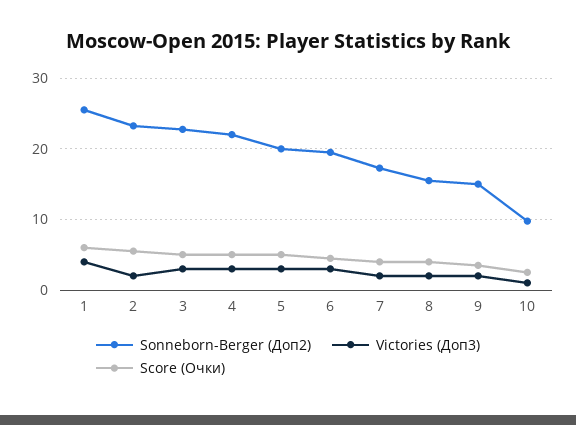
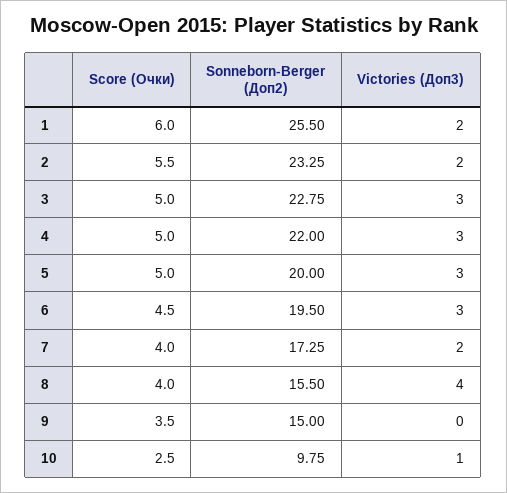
  {
    "Sonneborn-Berger (Доп2)": {
      "1": 25.5,
      "2": 23.25,
      "3": 22.75,
      "4": 22,
      "5": 20,
      "6": 19.5,
      "7": 17.25,
      "8": 15.5,
      "9": 15,
      "10": 9.75
    },
    "Victories (Доп3)": {
-     "1": 4,
+     "1": 2,
      "2": 2,
      "3": 3,
      "4": 3,
      "5": 3,
      "6": 3,
      "7": 2,
-     "8": 2,
+     "8": 4,
-     "9": 2,
+     "9": 0,
      "10": 1
    },
    "Score (Очки)": {
      "1": 6,
      "2": 5.5,
      "3": 5,
      "4": 5,
      "5": 5,
      "6": 4.5,
      "7": 4,
      "8": 4,
      "9": 3.5,
      "10": 2.5
    }
  }

